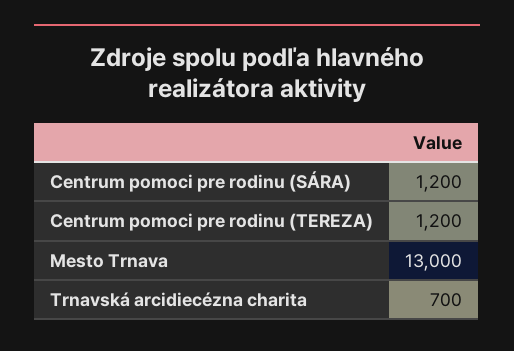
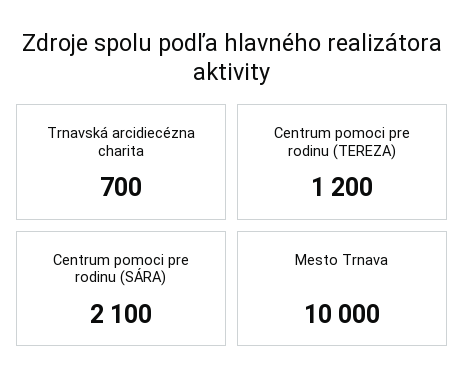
  {
-   "Centrum pomoci pre rodinu (SÁRA)": 1200,
+   "Centrum pomoci pre rodinu (SÁRA)": 2100,
    "Centrum pomoci pre rodinu (TEREZA)": 1200,
-   "Mesto Trnava": 13000,
+   "Mesto Trnava": 10000,
    "Trnavská arcidiecézna charita": 700
  }

